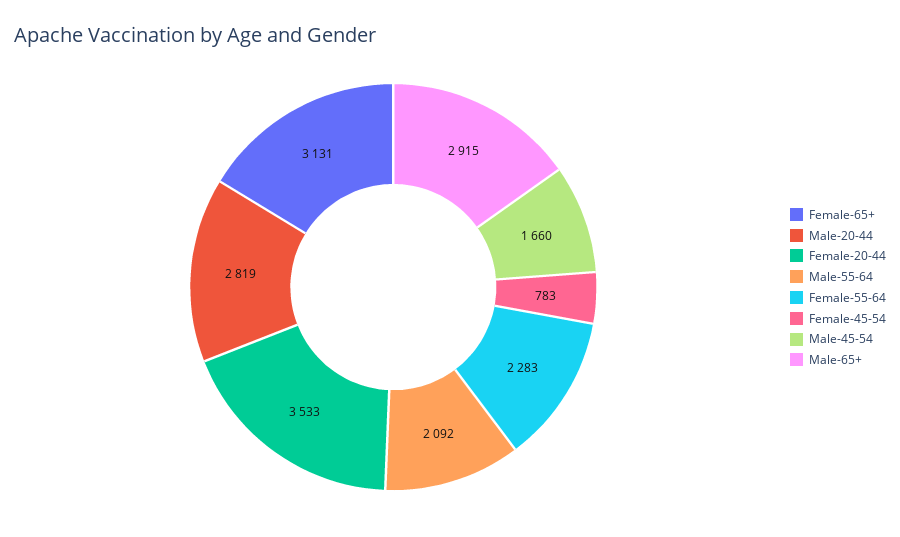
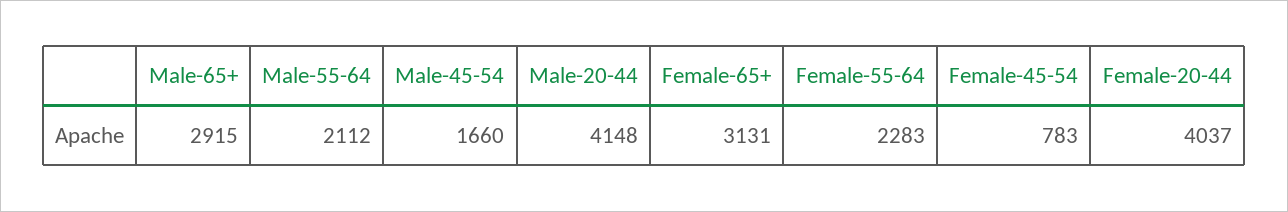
  {
    "Female-65+": 3131,
-   "Male-20-44": 2819,
+   "Male-20-44": 4148,
-   "Female-20-44": 3533,
+   "Female-20-44": 4037,
-   "Male-55-64": 2092,
+   "Male-55-64": 2112,
    "Female-55-64": 2283,
    "Female-45-54": 783,
    "Male-45-54": 1660,
    "Male-65+": 2915
  }

